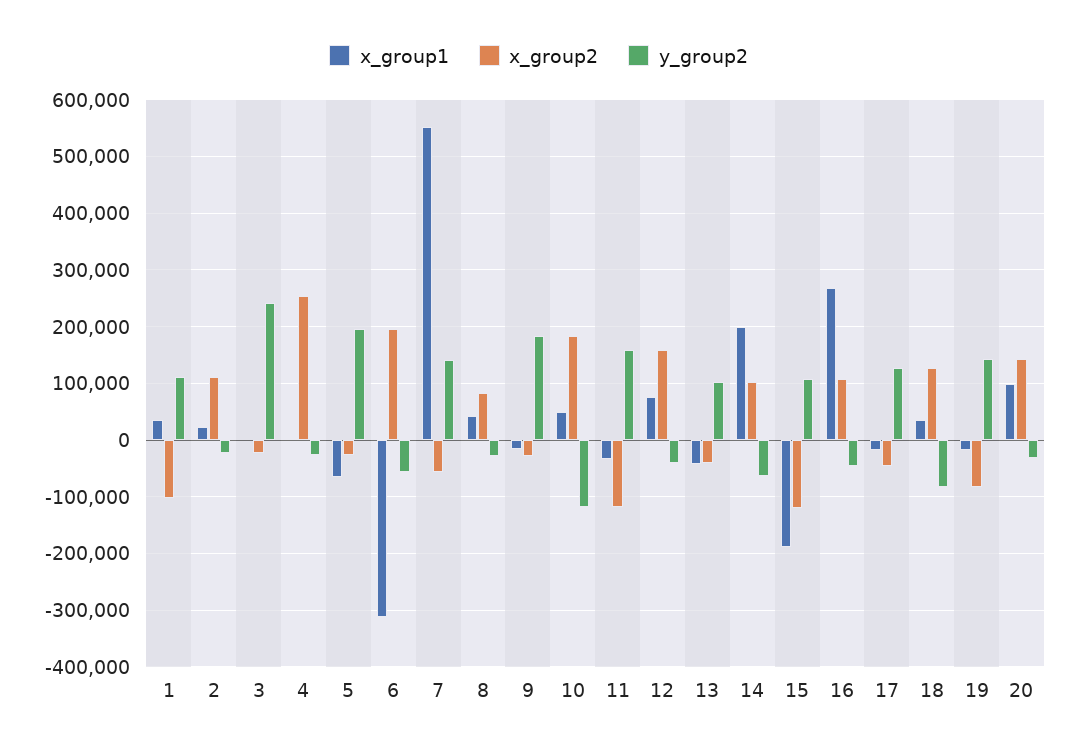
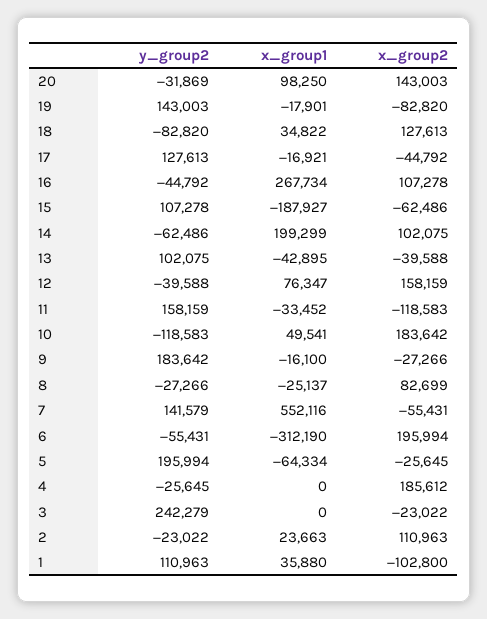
  {
    "x_group1": {
      "1": 35880,
      "2": 23663,
      "3": 0,
      "4": 0,
      "5": -64334,
      "6": -312190,
      "7": 552116,
-     "8": 40000,
+     "8": -25137,
      "9": -16100,
      "10": 49541,
      "11": -33452,
      "12": 76347,
      "13": -42895,
      "14": 199299,
      "15": -187927,
      "16": 267734,
      "17": -16921,
      "18": 34822,
      "19": -17901,
      "20": 98250
    },
    "x_group2": {
      "1": -102800,
      "2": 110963,
      "3": -23022,
-     "4": 260000,
+     "4": 185612,
      "5": -25645,
      "6": 195994,
      "7": -55431,
      "8": 82699,
      "9": -27266,
      "10": 183642,
      "11": -118583,
      "12": 158159,
      "13": -39588,
      "14": 102075,
-     "15": -120000,
+     "15": -62486,
      "16": 107278,
      "17": -44792,
      "18": 127613,
      "19": -82820,
      "20": 143003
    },
    "y_group2": {
      "1": 110963,
      "2": -23022,
      "3": 242279,
      "4": -25645,
      "5": 195994,
      "6": -55431,
      "7": 141579,
      "8": -27266,
      "9": 183642,
      "10": -118583,
      "11": 158159,
      "12": -39588,
      "13": 102075,
      "14": -62486,
      "15": 107278,
      "16": -44792,
      "17": 127613,
      "18": -82820,
      "19": 143003,
      "20": -31869
    }
  }

